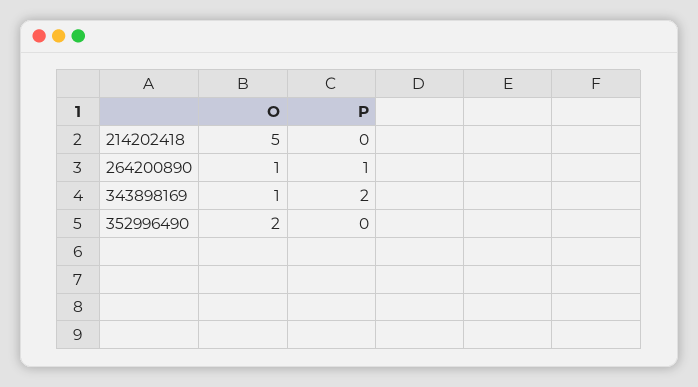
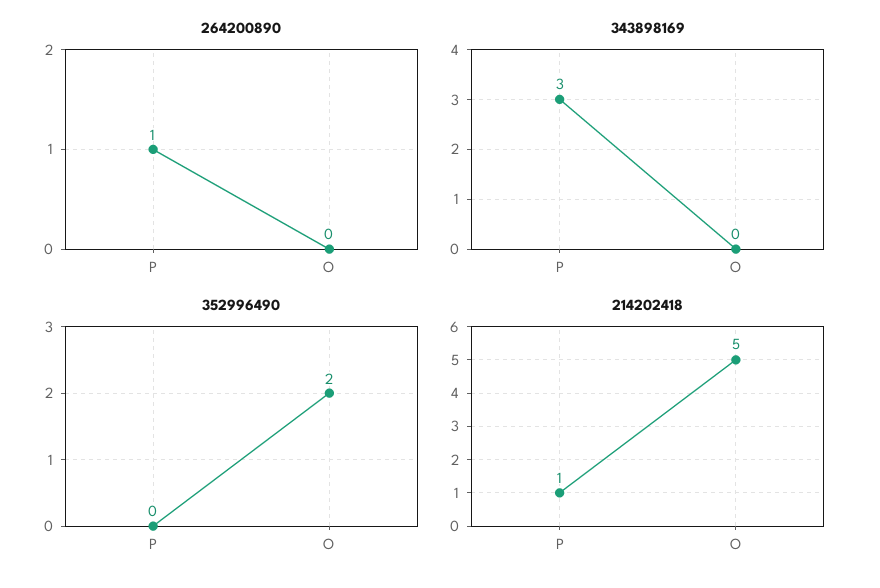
  {
    "214202418": {
      "O": 5,
-     "P": 0
+     "P": 1
    },
    "264200890": {
-     "O": 1,
+     "O": 0,
      "P": 1
    },
    "343898169": {
-     "O": 1,
+     "O": 0,
-     "P": 2
+     "P": 3
    },
    "352996490": {
      "O": 2,
      "P": 0
    }
  }

